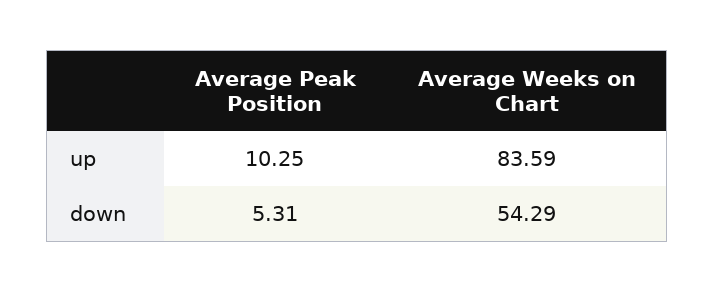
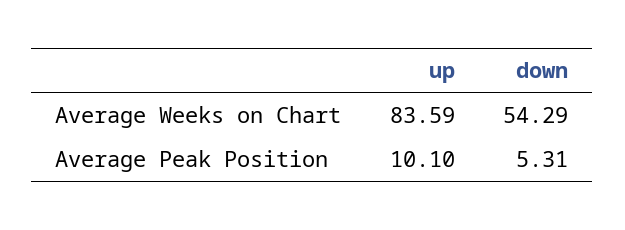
  {
    "Average Peak Position": {
-     "up": 10.25,
+     "up": 10.1,
      "down": 5.31
    },
    "Average Weeks on Chart": {
      "up": 83.59,
      "down": 54.29
    }
  }

